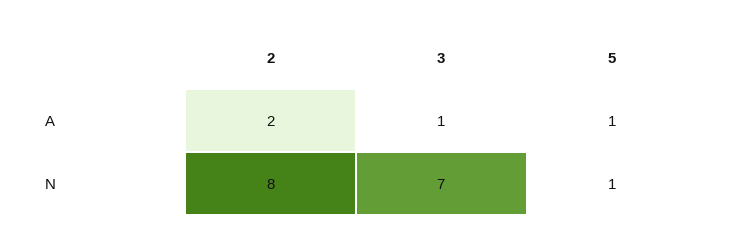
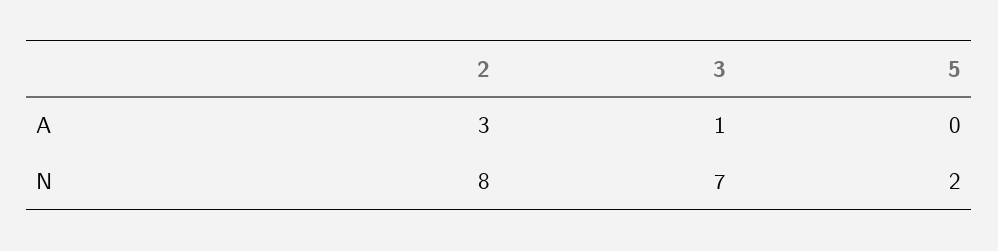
  {
    "2": {
-     "A": 2,
+     "A": 3,
      "N": 8
    },
    "3": {
      "A": 1,
      "N": 7
    },
    "5": {
-     "A": 1,
+     "A": 0,
-     "N": 1
+     "N": 2
    }
  }

